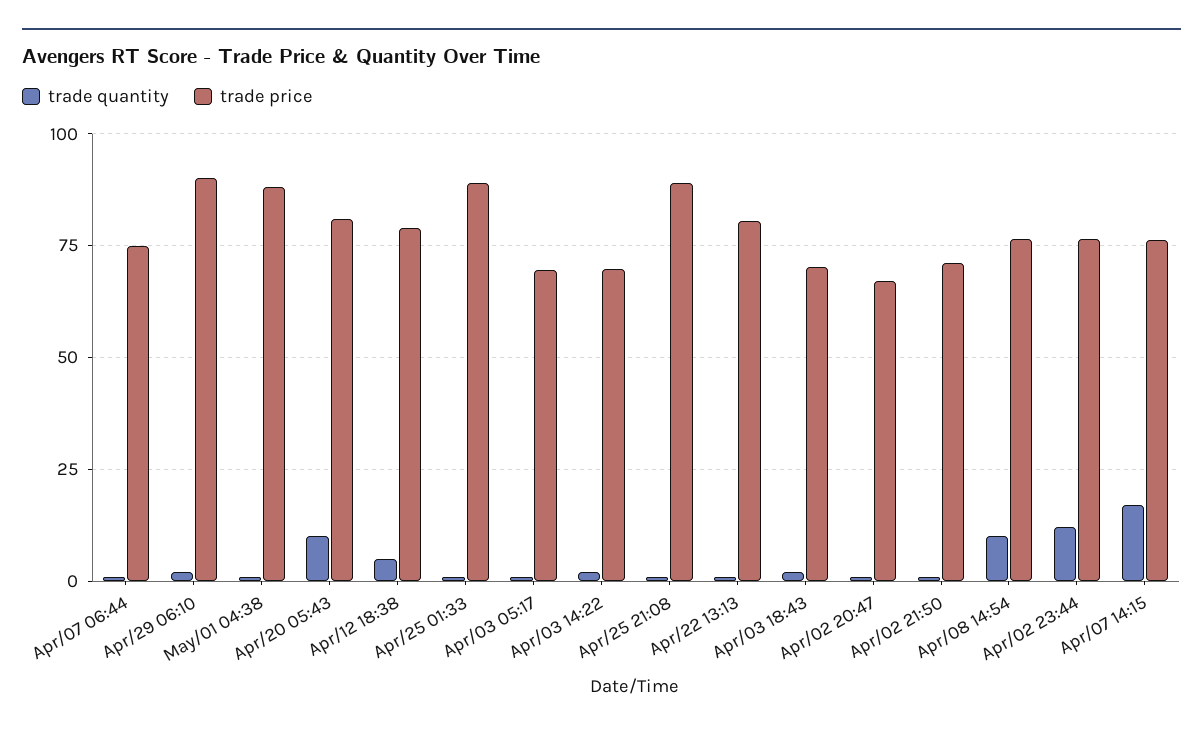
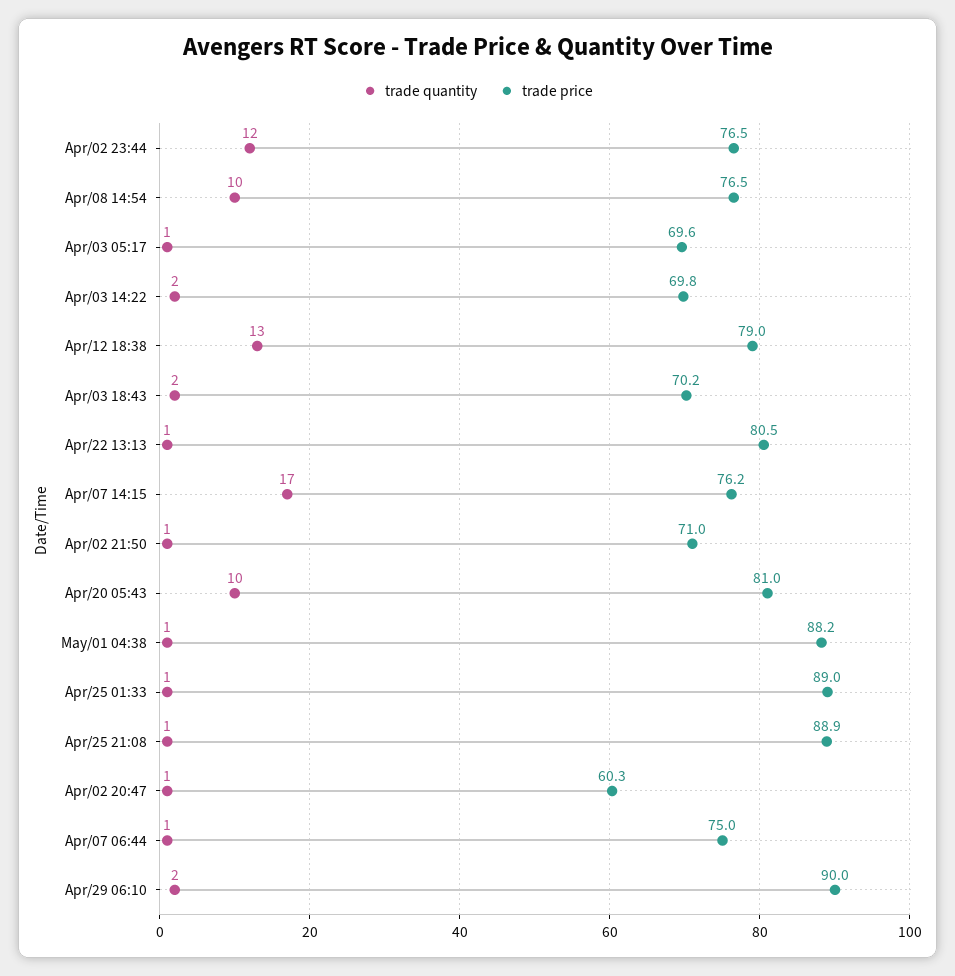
  {
    "trade quantity": {
      "Apr/07 06:44": 1,
      "Apr/29 06:10": 2,
      "May/01 04:38": 1,
      "Apr/20 05:43": 10,
-     "Apr/12 18:38": 5,
+     "Apr/12 18:38": 13,
      "Apr/25 01:33": 1,
      "Apr/03 05:17": 1,
      "Apr/03 14:22": 2,
      "Apr/25 21:08": 1,
      "Apr/22 13:13": 1,
      "Apr/03 18:43": 2,
      "Apr/02 20:47": 1,
      "Apr/02 21:50": 1,
      "Apr/08 14:54": 10,
      "Apr/02 23:44": 12,
      "Apr/07 14:15": 17
    },
    "trade price": {
      "Apr/07 06:44": 75,
      "Apr/29 06:10": 90,
      "May/01 04:38": 88.2,
      "Apr/20 05:43": 81,
      "Apr/12 18:38": 79,
      "Apr/25 01:33": 89,
      "Apr/03 05:17": 69.6,
      "Apr/03 14:22": 69.8,
      "Apr/25 21:08": 88.9,
      "Apr/22 13:13": 80.5,
      "Apr/03 18:43": 70.2,
-     "Apr/02 20:47": 67.5,
+     "Apr/02 20:47": 60.3,
      "Apr/02 21:50": 71,
      "Apr/08 14:54": 76.5,
      "Apr/02 23:44": 76.5,
      "Apr/07 14:15": 76.2
    }
  }

